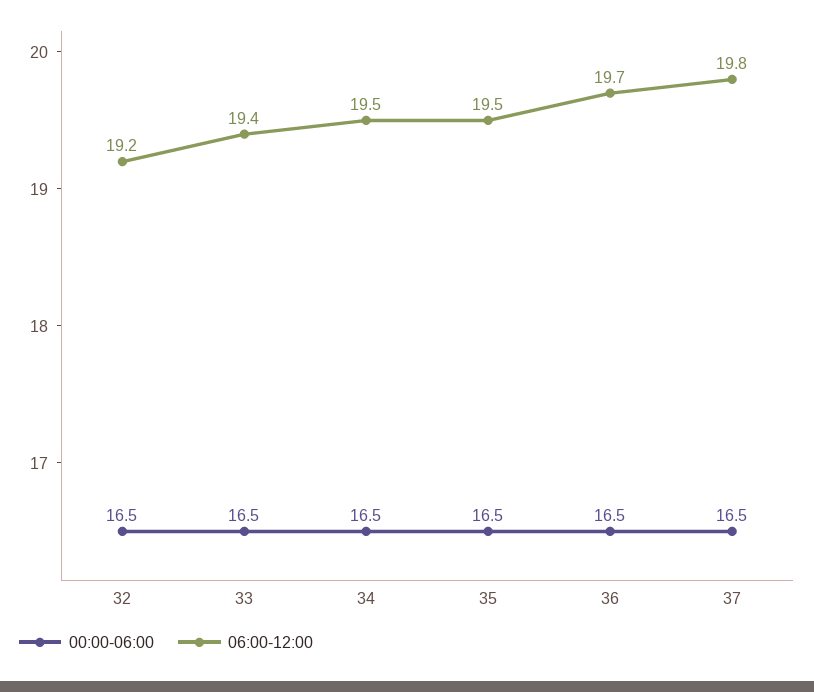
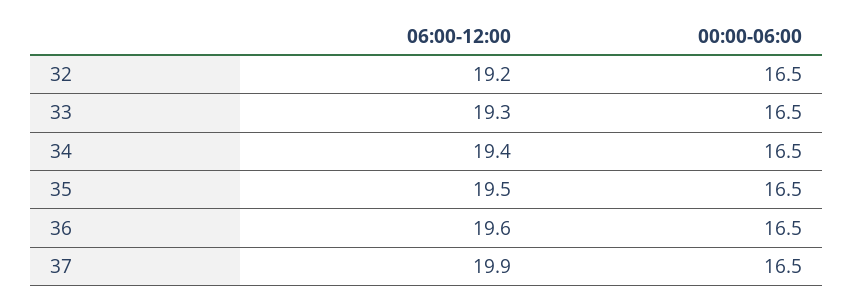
  {
    "00:00-06:00": {
      "32": 16.5,
      "33": 16.5,
      "34": 16.5,
      "35": 16.5,
      "36": 16.5,
      "37": 16.5
    },
    "06:00-12:00": {
      "32": 19.2,
-     "33": 19.4,
+     "33": 19.3,
-     "34": 19.5,
+     "34": 19.4,
      "35": 19.5,
-     "36": 19.7,
+     "36": 19.6,
-     "37": 19.8
+     "37": 19.9
    }
  }

